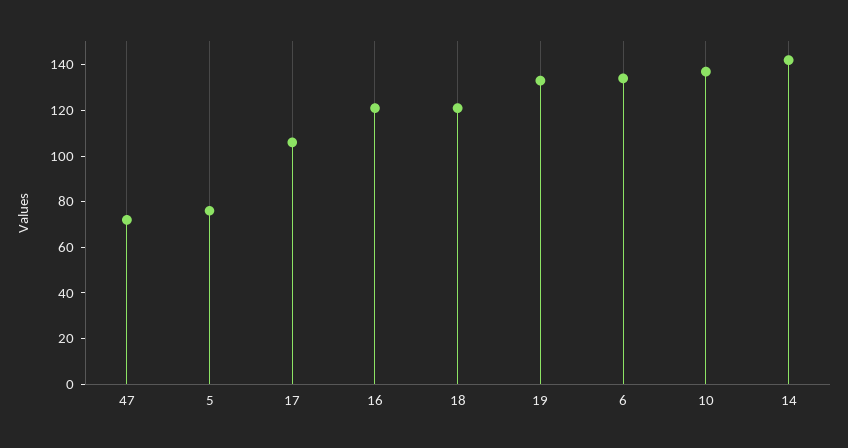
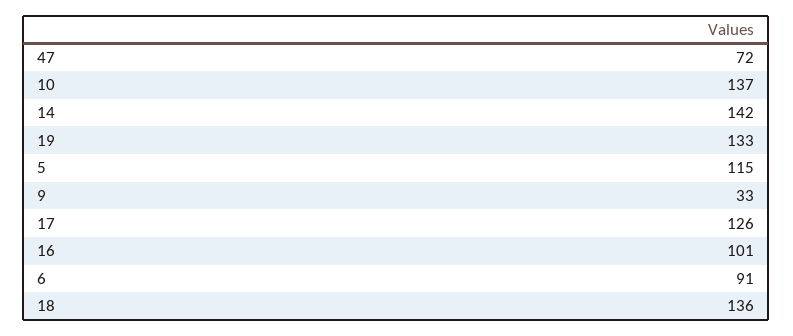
  {
    "47": 72,
-   "5": 75,
+   "5": 115,
-   "17": 105,
+   "17": 126,
-   "16": 120,
+   "16": 101,
-   "18": 120,
+   "18": 136,
    "19": 133,
-   "6": 135,
+   "6": 91,
    "10": 137,
-   "14": 142
+   "14": 142,
+   "9": 33
  }

